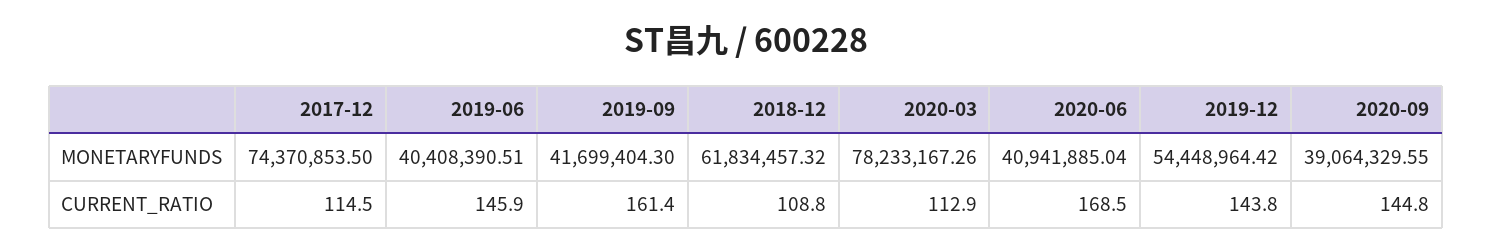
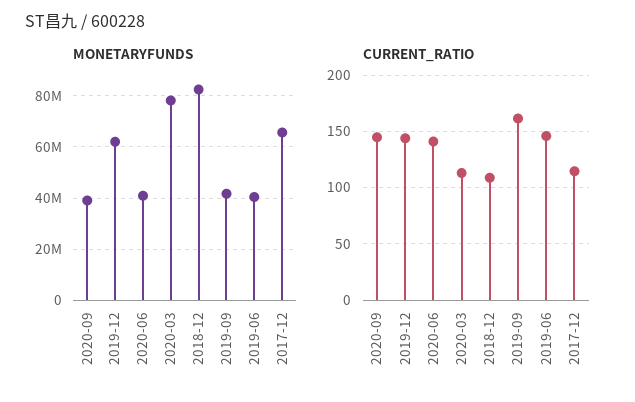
  {
    "MONETARYFUNDS": {
-     "2017-12": 74370853.5,
+     "2017-12": 65000000,
      "2019-06": 40408390.51,
      "2019-09": 41699404.3,
-     "2018-12": 61834457.32,
+     "2018-12": 82500000,
      "2020-03": 78233167.26,
      "2020-06": 40941885.04,
-     "2019-12": 54448964.42,
+     "2019-12": 62500000,
      "2020-09": 39064329.55
    },
    "CURRENT_RATIO": {
      "2017-12": 114.5,
      "2019-06": 145.9,
      "2019-09": 161.4,
      "2018-12": 108.8,
      "2020-03": 112.9,
-     "2020-06": 168.5,
+     "2020-06": 140,
      "2019-12": 143.8,
      "2020-09": 144.8
    }
  }

